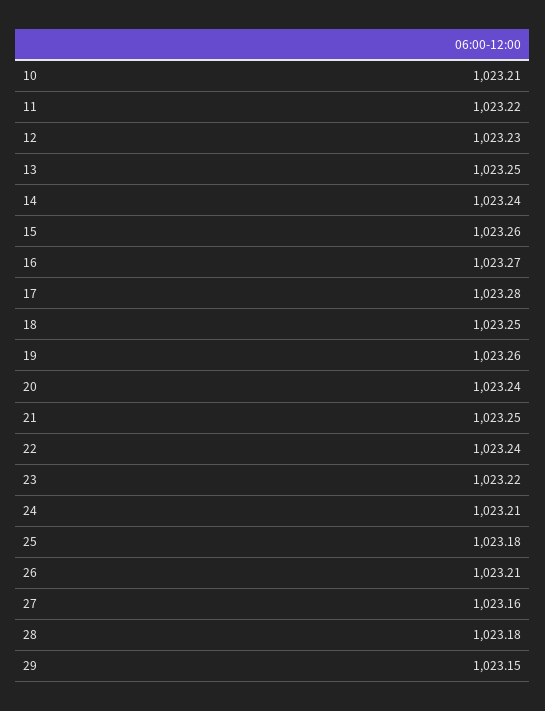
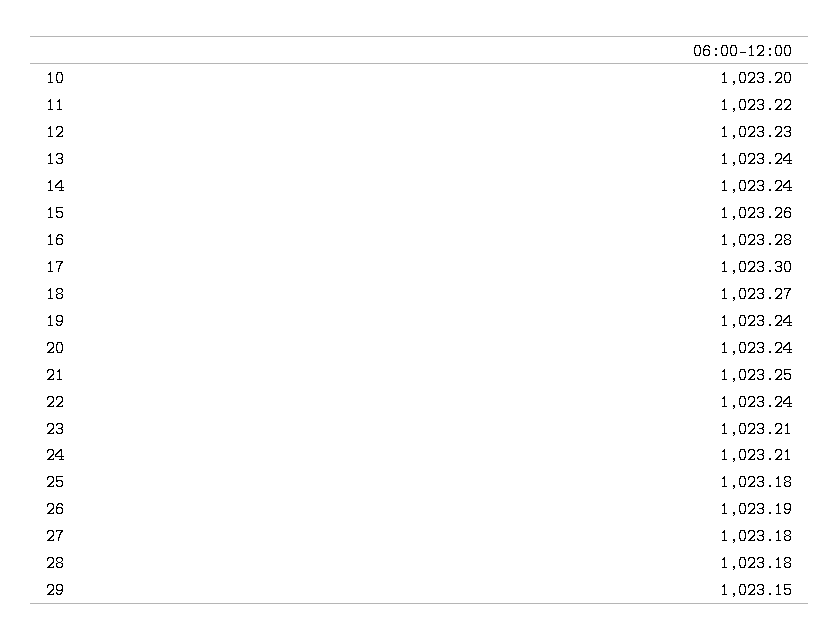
  {
-   "10": 1023.21,
+   "10": 1023.2,
    "11": 1023.22,
    "12": 1023.23,
-   "13": 1023.25,
+   "13": 1023.24,
    "14": 1023.24,
    "15": 1023.26,
-   "16": 1023.27,
+   "16": 1023.28,
-   "17": 1023.28,
+   "17": 1023.3,
-   "18": 1023.25,
+   "18": 1023.27,
-   "19": 1023.26,
+   "19": 1023.24,
    "20": 1023.24,
    "21": 1023.25,
    "22": 1023.24,
-   "23": 1023.22,
+   "23": 1023.21,
    "24": 1023.21,
    "25": 1023.18,
-   "26": 1023.21,
+   "26": 1023.19,
-   "27": 1023.16,
+   "27": 1023.18,
    "28": 1023.18,
    "29": 1023.15
  }

